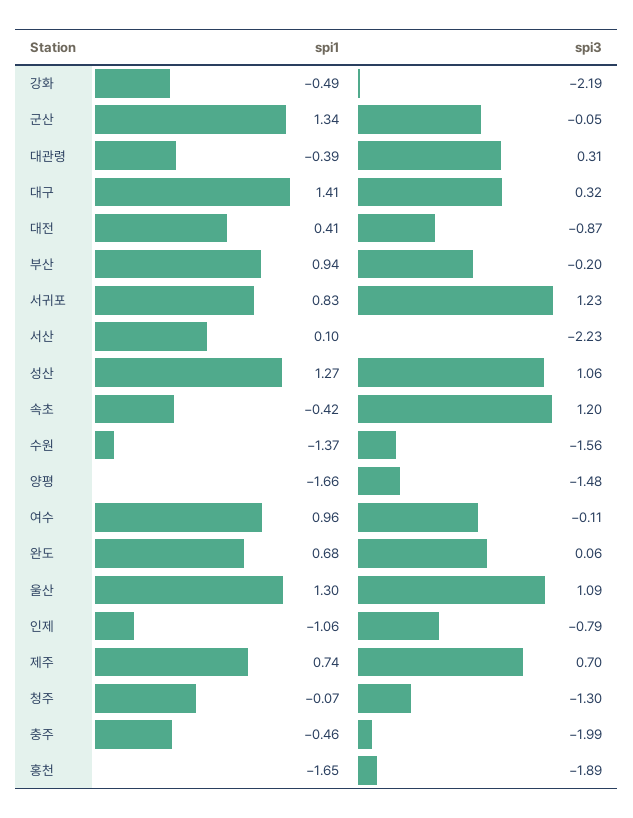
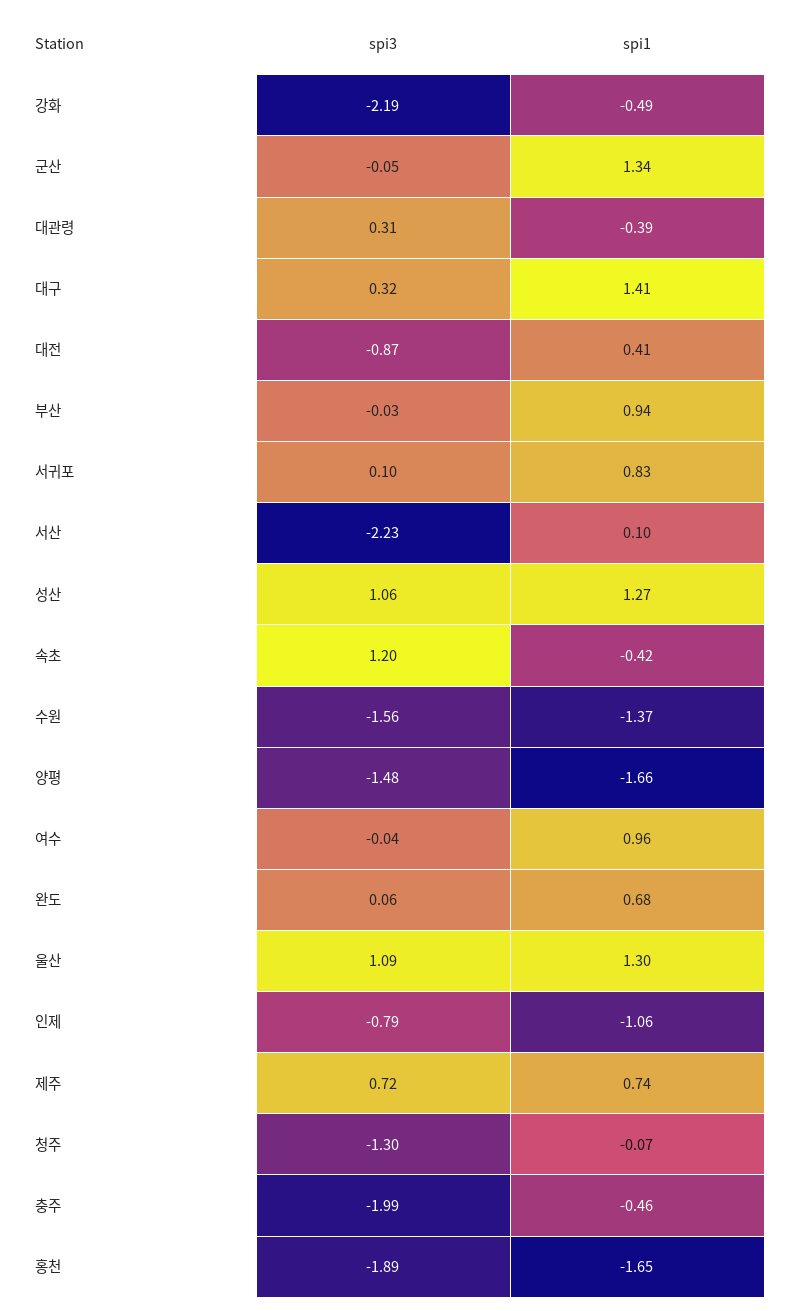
  {
    "spi1": {
      "강화": -0.49,
      "군산": 1.34,
      "대관령": -0.39,
      "대구": 1.41,
      "대전": 0.41,
      "부산": 0.94,
      "서귀포": 0.83,
      "서산": 0.1,
      "성산": 1.27,
      "속초": -0.42,
      "수원": -1.37,
      "양평": -1.66,
      "여수": 0.96,
      "완도": 0.68,
      "울산": 1.3,
      "인제": -1.06,
      "제주": 0.74,
      "청주": -0.07,
      "충주": -0.46,
      "홍천": -1.65
    },
    "spi3": {
      "강화": -2.19,
      "군산": -0.05,
      "대관령": 0.31,
      "대구": 0.32,
      "대전": -0.87,
-     "부산": -0.2,
+     "부산": -0.03,
-     "서귀포": 1.23,
+     "서귀포": 0.1,
      "서산": -2.23,
      "성산": 1.06,
      "속초": 1.2,
      "수원": -1.56,
      "양평": -1.48,
-     "여수": -0.11,
+     "여수": -0.04,
      "완도": 0.06,
      "울산": 1.09,
      "인제": -0.79,
-     "제주": 0.7,
+     "제주": 0.72,
      "청주": -1.3,
      "충주": -1.99,
      "홍천": -1.89
    }
  }

